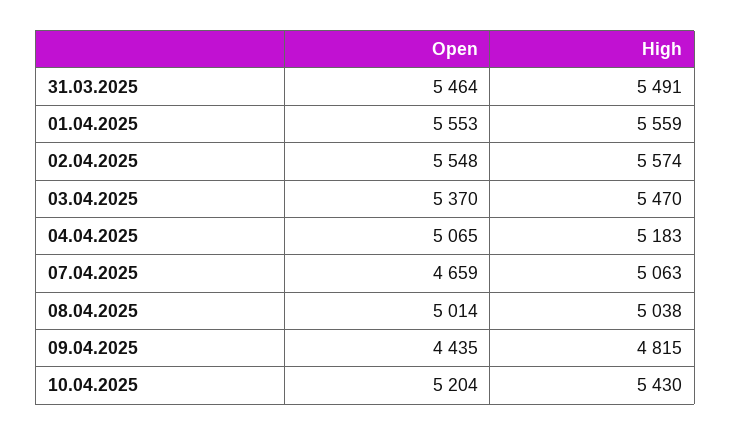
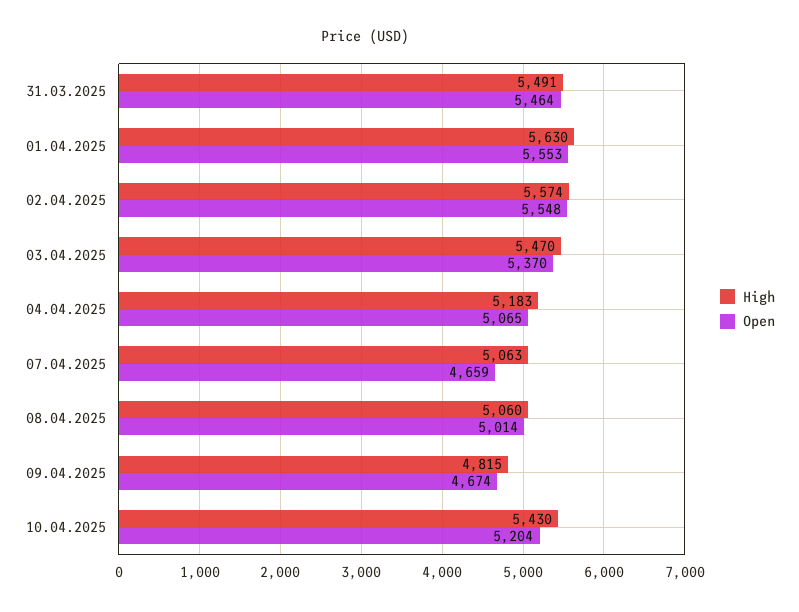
  {
    "Open": {
      "31.03.2025": 5464,
      "01.04.2025": 5553,
      "02.04.2025": 5548,
      "03.04.2025": 5370,
      "04.04.2025": 5065,
      "07.04.2025": 4659,
      "08.04.2025": 5014,
-     "09.04.2025": 4435,
+     "09.04.2025": 4674,
      "10.04.2025": 5204
    },
    "High": {
      "31.03.2025": 5491,
-     "01.04.2025": 5559,
+     "01.04.2025": 5630,
      "02.04.2025": 5574,
      "03.04.2025": 5470,
      "04.04.2025": 5183,
      "07.04.2025": 5063,
-     "08.04.2025": 5038,
+     "08.04.2025": 5060,
      "09.04.2025": 4815,
      "10.04.2025": 5430
    }
  }

